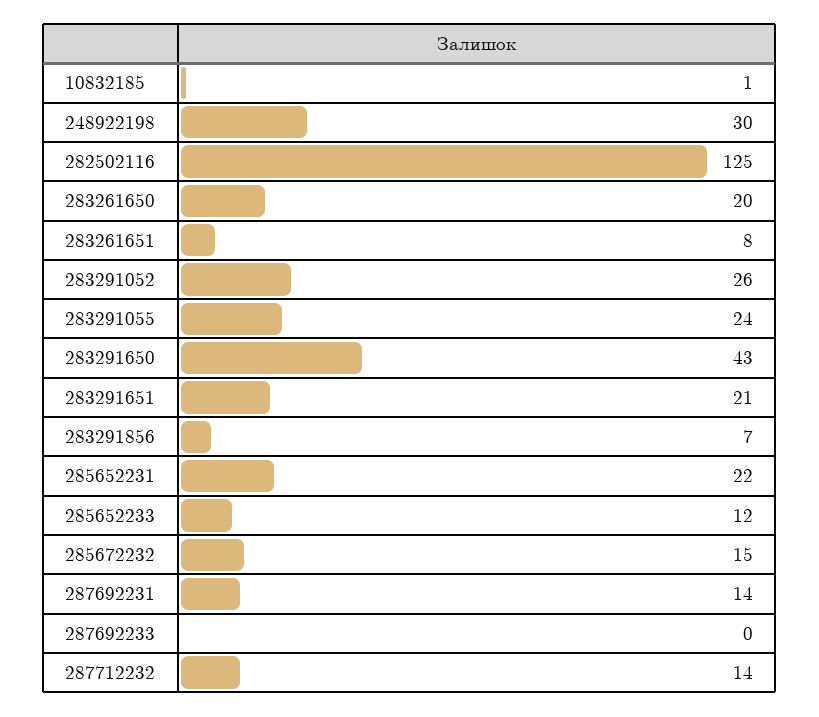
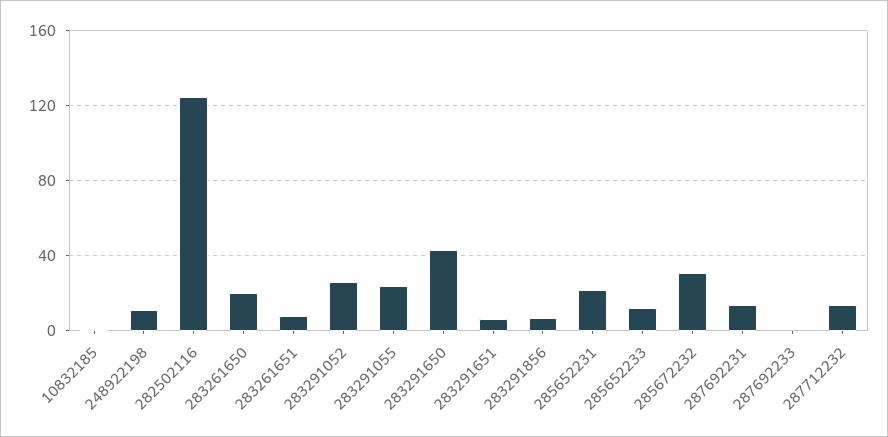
  {
    "10832185": 1,
-   "248922198": 30,
+   "248922198": 10,
    "282502116": 125,
    "283261650": 20,
    "283261651": 8,
    "283291052": 26,
    "283291055": 24,
    "283291650": 43,
-   "283291651": 21,
+   "283291651": 5,
    "283291856": 7,
    "285652231": 22,
    "285652233": 12,
-   "285672232": 15,
+   "285672232": 30,
    "287692231": 14,
    "287692233": 0,
    "287712232": 14
  }

